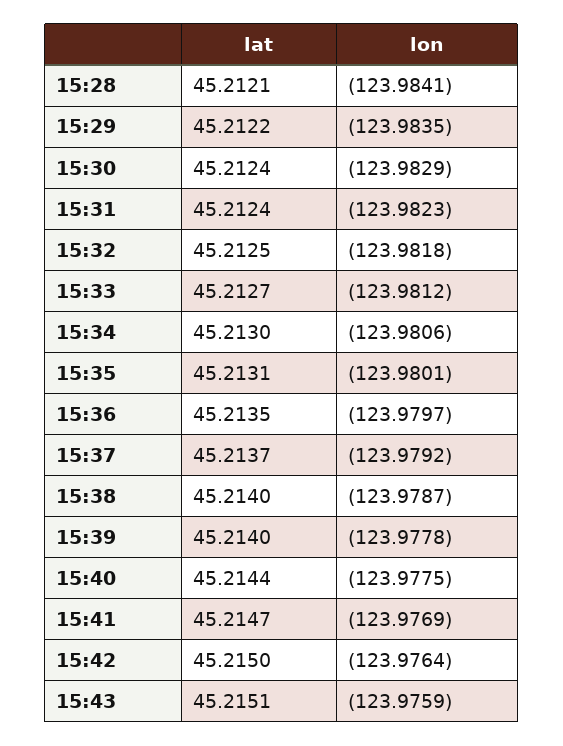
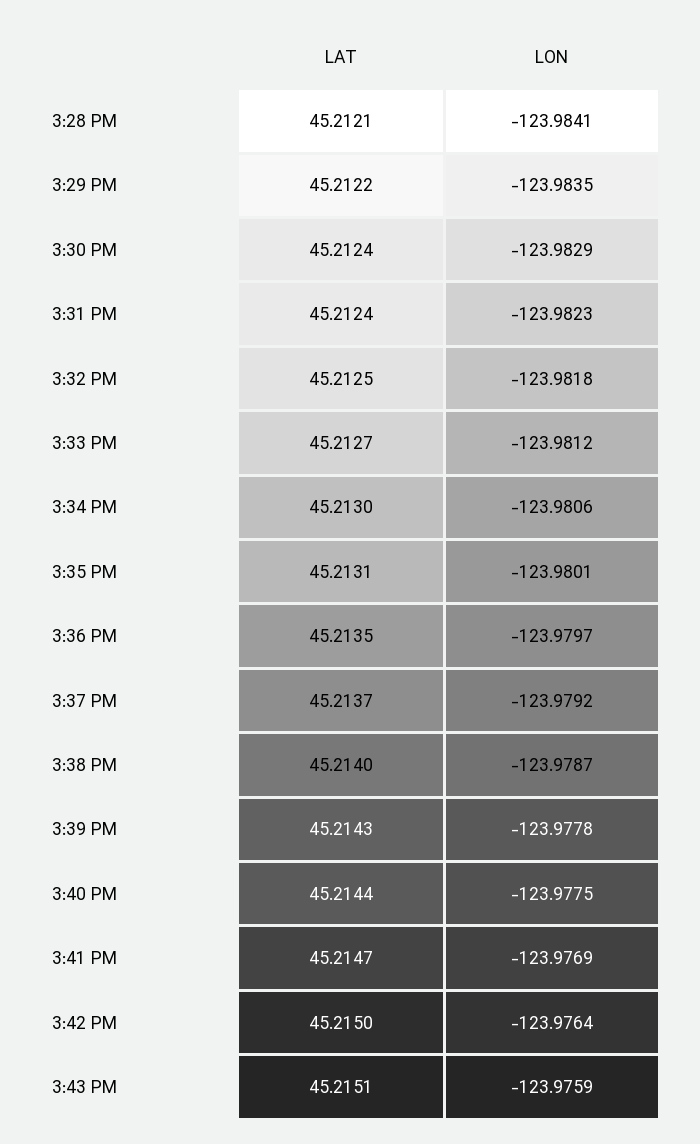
  {
    "lat": {
      "15:28": 45.2121,
      "15:29": 45.2122,
      "15:30": 45.2124,
      "15:31": 45.2124,
      "15:32": 45.2125,
      "15:33": 45.2127,
      "15:34": 45.213,
      "15:35": 45.2131,
      "15:36": 45.2135,
      "15:37": 45.2137,
      "15:38": 45.214,
-     "15:39": 45.214,
+     "15:39": 45.2143,
      "15:40": 45.2144,
      "15:41": 45.2147,
      "15:42": 45.215,
      "15:43": 45.2151
    },
    "lon": {
      "15:28": -123.9841,
      "15:29": -123.9835,
      "15:30": -123.9829,
      "15:31": -123.9823,
      "15:32": -123.9818,
      "15:33": -123.9812,
      "15:34": -123.9806,
      "15:35": -123.9801,
      "15:36": -123.9797,
      "15:37": -123.9792,
      "15:38": -123.9787,
      "15:39": -123.9778,
      "15:40": -123.9775,
      "15:41": -123.9769,
      "15:42": -123.9764,
      "15:43": -123.9759
    }
  }

